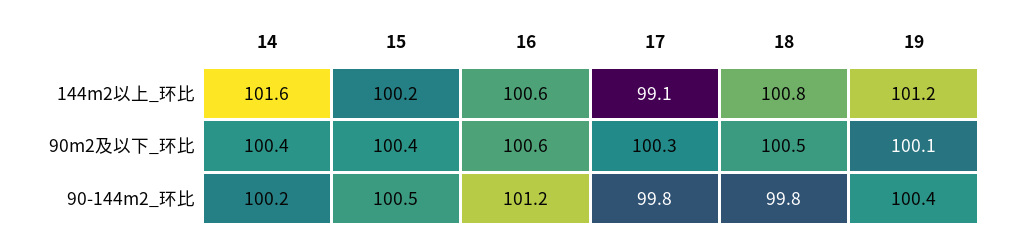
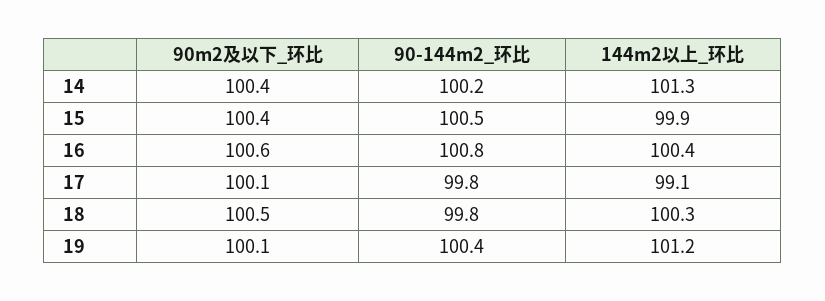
  {
    "14": {
-     "144m2以上_环比": 101.6,
+     "144m2以上_环比": 101.3,
      "90m2及以下_环比": 100.4,
      "90-144m2_环比": 100.2
    },
    "15": {
-     "144m2以上_环比": 100.2,
+     "144m2以上_环比": 99.9,
      "90m2及以下_环比": 100.4,
      "90-144m2_环比": 100.5
    },
    "16": {
-     "144m2以上_环比": 100.6,
+     "144m2以上_环比": 100.4,
      "90m2及以下_环比": 100.6,
-     "90-144m2_环比": 101.2
+     "90-144m2_环比": 100.8
    },
    "17": {
      "144m2以上_环比": 99.1,
-     "90m2及以下_环比": 100.3,
+     "90m2及以下_环比": 100.1,
      "90-144m2_环比": 99.8
    },
    "18": {
-     "144m2以上_环比": 100.8,
+     "144m2以上_环比": 100.3,
      "90m2及以下_环比": 100.5,
      "90-144m2_环比": 99.8
    },
    "19": {
      "144m2以上_环比": 101.2,
      "90m2及以下_环比": 100.1,
      "90-144m2_环比": 100.4
    }
  }

